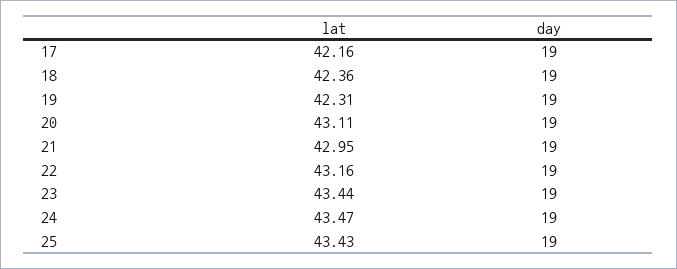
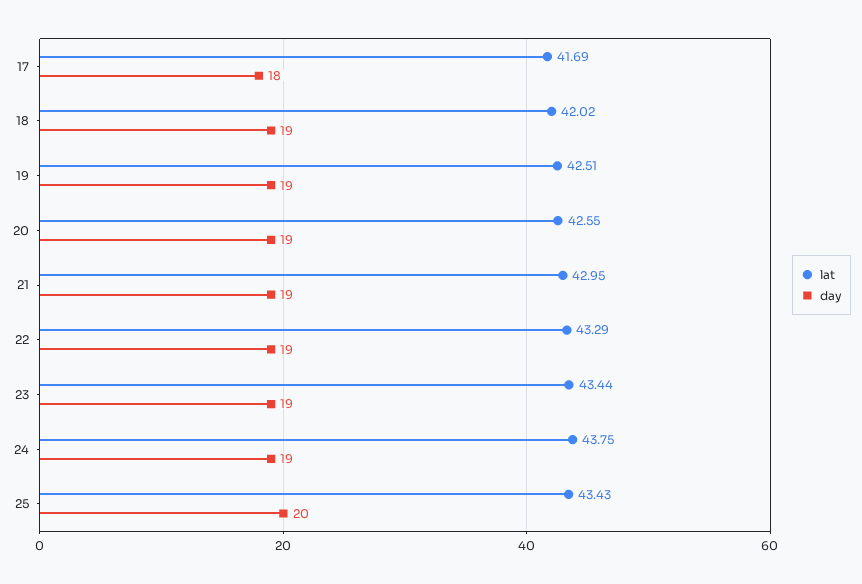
  {
    "lat": {
-     "17": 42.16,
+     "17": 41.69,
-     "18": 42.36,
+     "18": 42.02,
-     "19": 42.31,
+     "19": 42.51,
-     "20": 43.11,
+     "20": 42.55,
      "21": 42.95,
-     "22": 43.16,
+     "22": 43.29,
      "23": 43.44,
-     "24": 43.47,
+     "24": 43.75,
      "25": 43.43
    },
    "day": {
-     "17": 19,
+     "17": 18,
      "18": 19,
      "19": 19,
      "20": 19,
      "21": 19,
      "22": 19,
      "23": 19,
      "24": 19,
-     "25": 19
+     "25": 20
    }
  }

